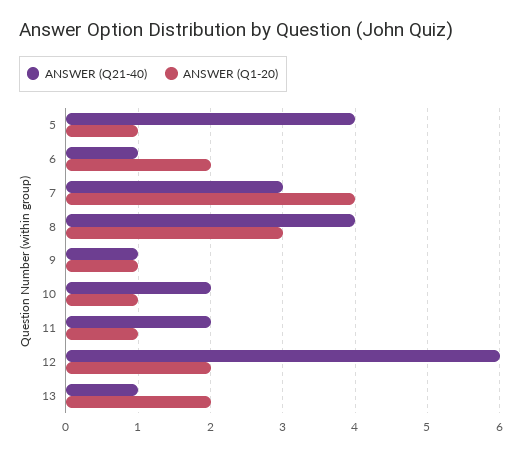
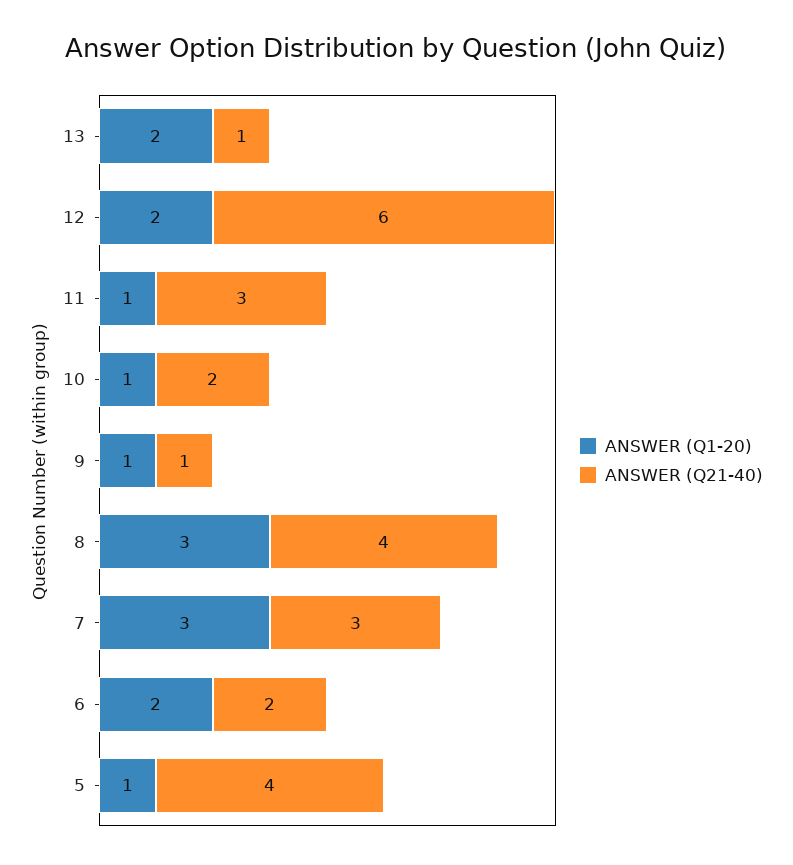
  {
    "ANSWER (Q21-40)": {
      "5": 4,
-     "6": 1,
+     "6": 2,
      "7": 3,
      "8": 4,
      "9": 1,
      "10": 2,
-     "11": 2,
+     "11": 3,
      "12": 6,
      "13": 1
    },
    "ANSWER (Q1-20)": {
      "5": 1,
      "6": 2,
-     "7": 4,
+     "7": 3,
      "8": 3,
      "9": 1,
      "10": 1,
      "11": 1,
      "12": 2,
      "13": 2
    }
  }

